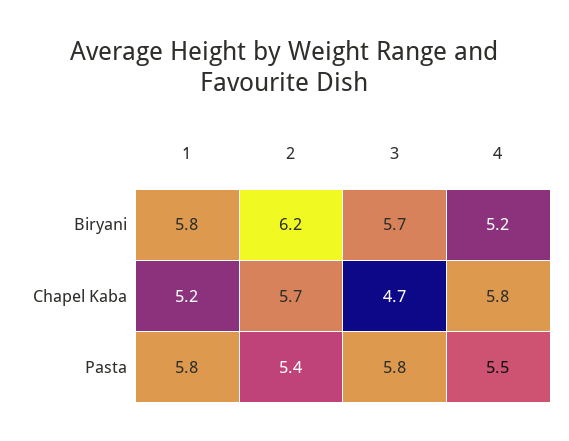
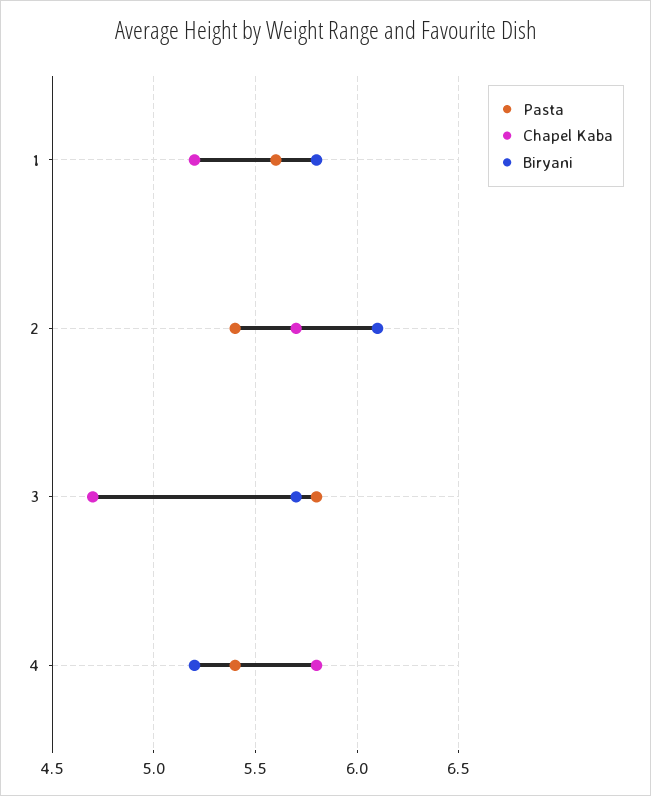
  {
    "Biryani": {
      "1": 5.8,
-     "2": 6.2,
+     "2": 6.1,
      "3": 5.7,
      "4": 5.2
    },
    "Chapel Kaba": {
      "1": 5.2,
      "2": 5.7,
      "3": 4.7,
      "4": 5.8
    },
    "Pasta": {
-     "1": 5.8,
+     "1": 5.6,
      "2": 5.4,
      "3": 5.8,
-     "4": 5.5
+     "4": 5.4
    }
  }

